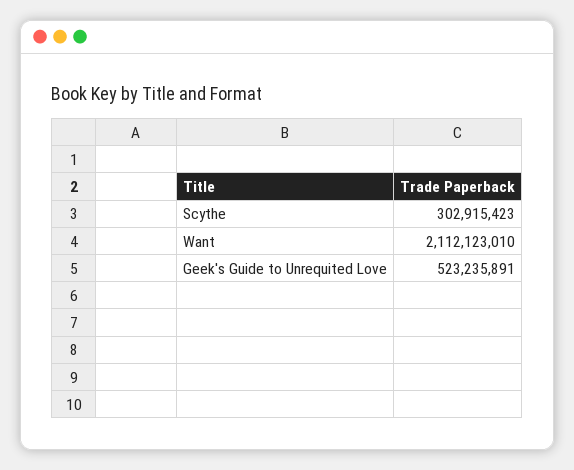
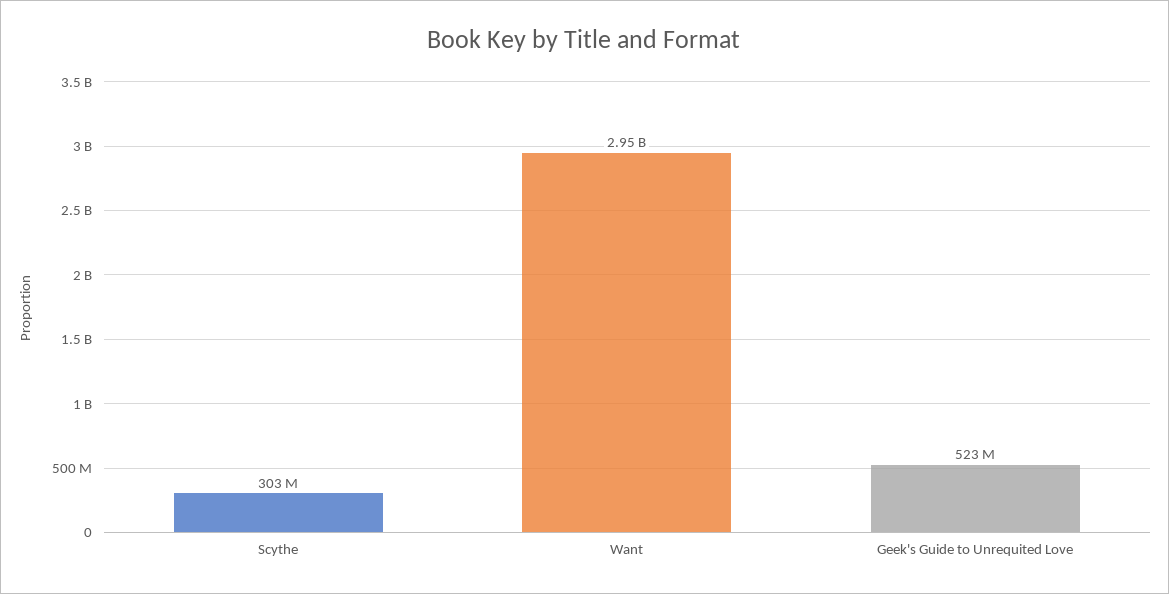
  {
    "Scythe": 302915423,
-   "Want": 2112123010,
+   "Want": 2950000000,
    "Geek's Guide to Unrequited Love": 523235891
  }

